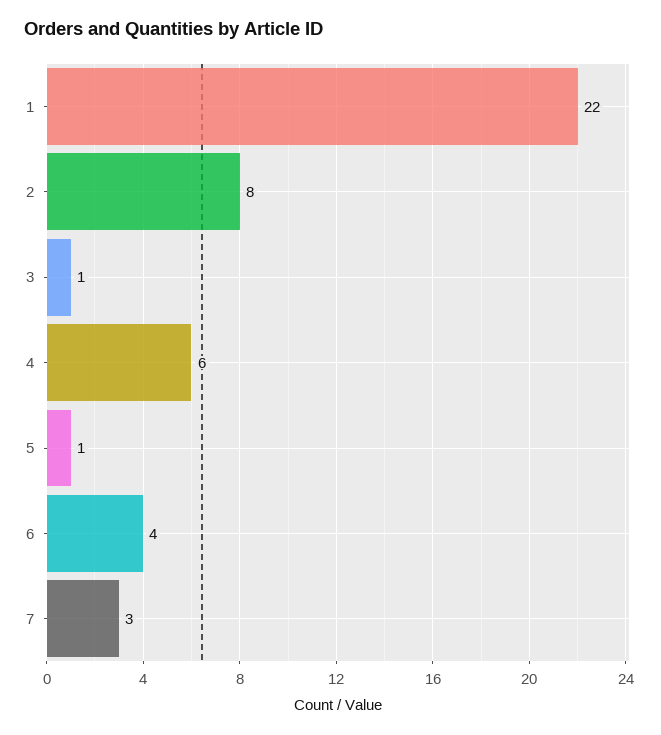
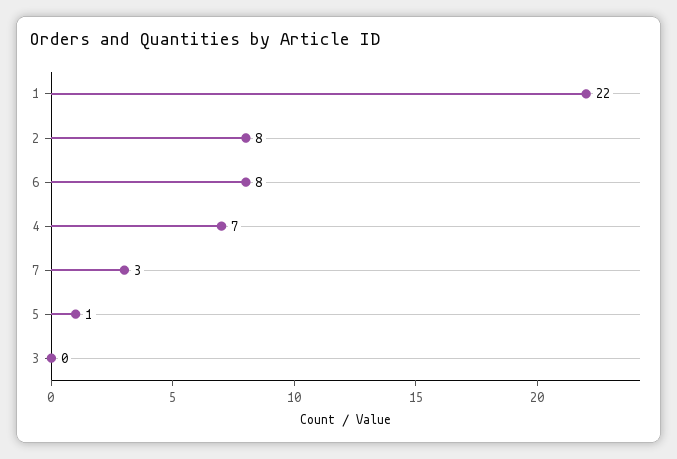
  {
    "1": 22,
    "2": 8,
-   "3": 1,
+   "3": 0,
-   "4": 6,
+   "4": 7,
    "5": 1,
-   "6": 4,
+   "6": 8,
    "7": 3
  }

